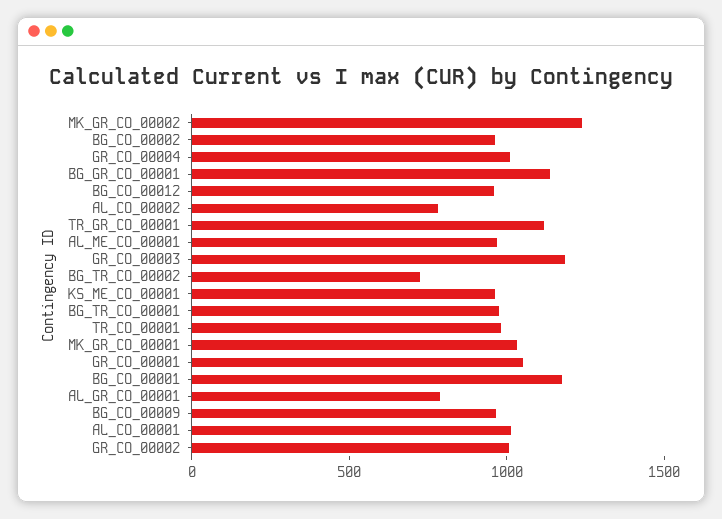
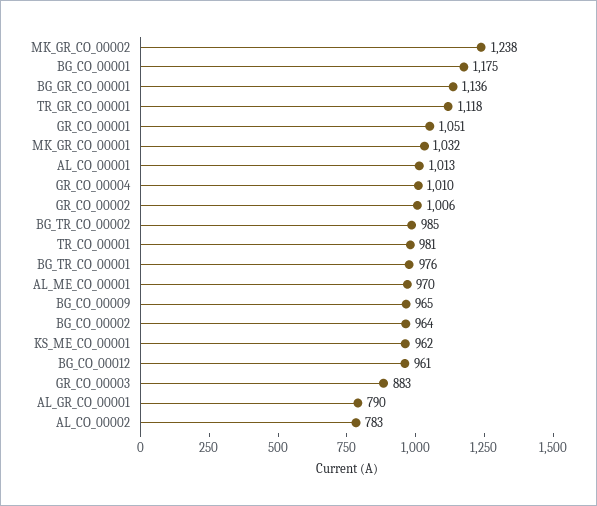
  {
    "MK_GR_CO_00002": 1238,
    "BG_CO_00002": 964,
    "GR_CO_00004": 1010,
    "BG_GR_CO_00001": 1136,
    "BG_CO_00012": 961,
    "AL_CO_00002": 783,
    "TR_GR_CO_00001": 1118,
    "AL_ME_CO_00001": 970,
-   "GR_CO_00003": 1200,
+   "GR_CO_00003": 883,
-   "BG_TR_CO_00002": 700,
+   "BG_TR_CO_00002": 985,
    "KS_ME_CO_00001": 962,
    "BG_TR_CO_00001": 976,
    "TR_CO_00001": 981,
    "MK_GR_CO_00001": 1032,
    "GR_CO_00001": 1051,
    "BG_CO_00001": 1175,
    "AL_GR_CO_00001": 790,
    "BG_CO_00009": 965,
    "AL_CO_00001": 1013,
    "GR_CO_00002": 1006
  }

